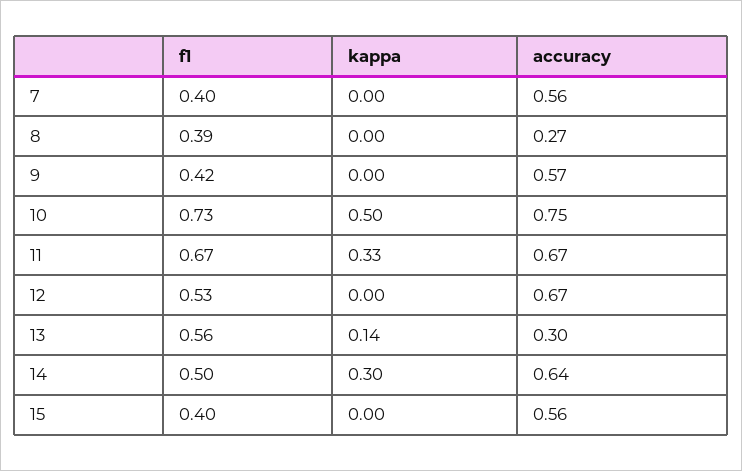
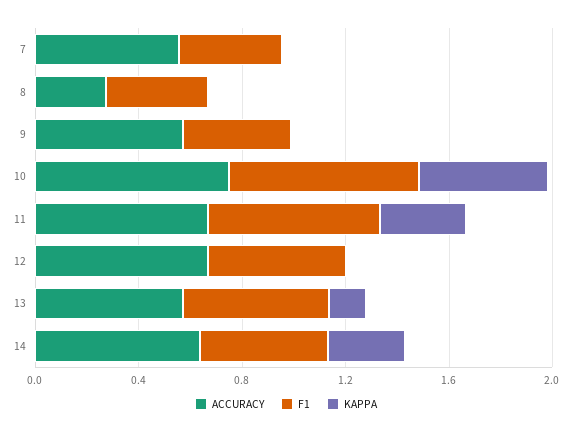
  {
    "f1": {
      "7": 0.4,
      "8": 0.39,
      "9": 0.42,
      "10": 0.73,
      "11": 0.67,
      "12": 0.53,
      "13": 0.56,
-     "14": 0.5,
+     "14": 0.5
-     "15": 0.4
    },
    "kappa": {
      "7": 0,
      "8": 0,
      "9": 0,
      "10": 0.5,
      "11": 0.33,
      "12": 0,
      "13": 0.14,
-     "14": 0.3,
+     "14": 0.3
-     "15": 0
    },
    "accuracy": {
      "7": 0.56,
      "8": 0.27,
      "9": 0.57,
      "10": 0.75,
      "11": 0.67,
      "12": 0.67,
-     "13": 0.3,
+     "13": 0.6,
-     "14": 0.64,
+     "14": 0.64
-     "15": 0.56
    }
  }

